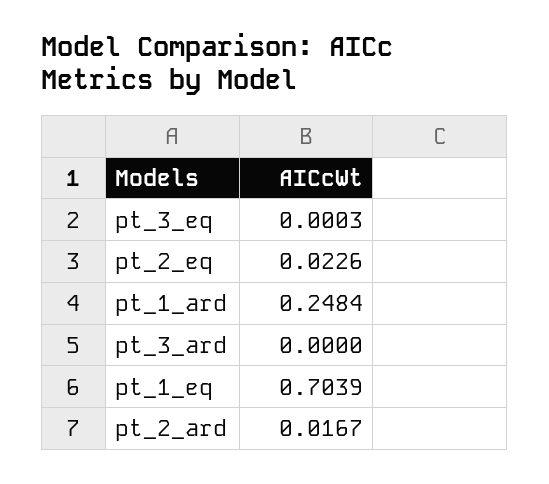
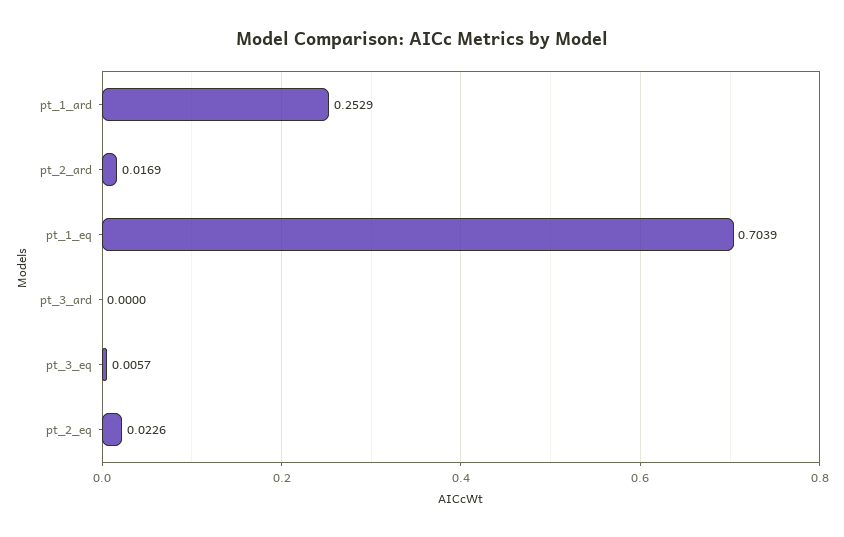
  {
-   "pt_3_eq": 0.0003,
+   "pt_3_eq": 0.0057,
    "pt_2_eq": 0.0226,
-   "pt_1_ard": 0.2484,
+   "pt_1_ard": 0.2529,
    "pt_3_ard": 0,
    "pt_1_eq": 0.7039,
-   "pt_2_ard": 0.0167
+   "pt_2_ard": 0.0169
  }

